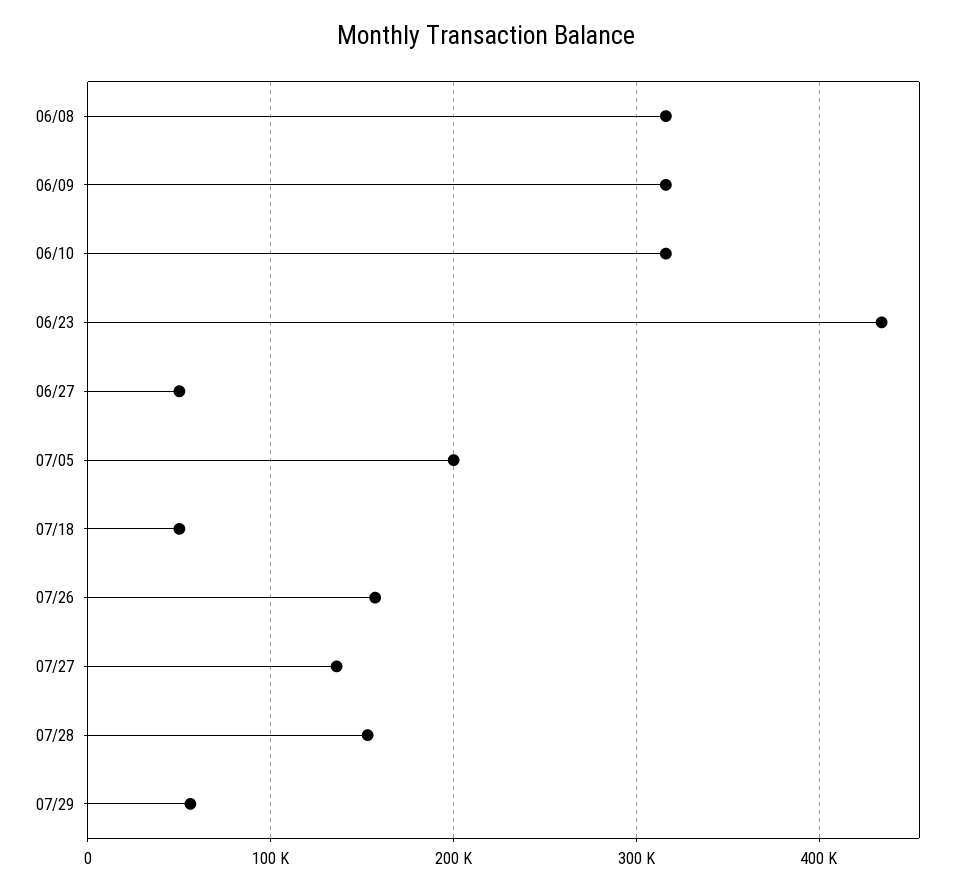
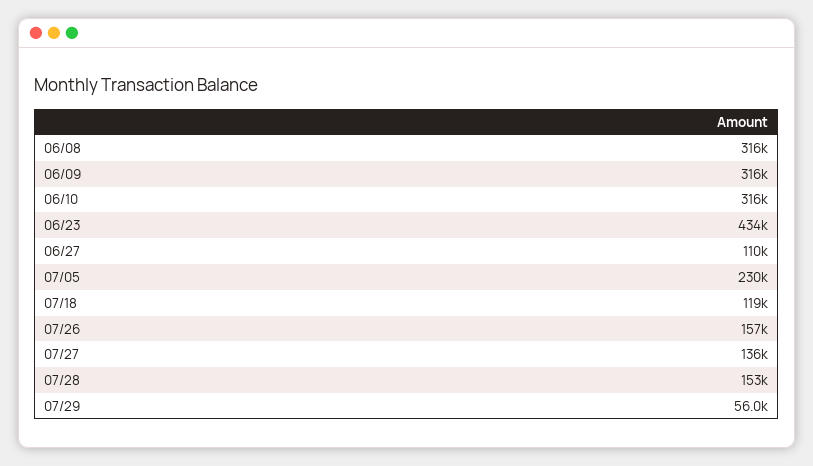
  {
    "06/08": 316000,
    "06/09": 316000,
    "06/10": 316000,
    "06/23": 434000,
-   "06/27": 50000,
+   "06/27": 110000,
-   "07/05": 200000,
+   "07/05": 230000,
-   "07/18": 50000,
+   "07/18": 119000,
    "07/26": 157000,
    "07/27": 136000,
    "07/28": 153000,
    "07/29": 56000
  }

